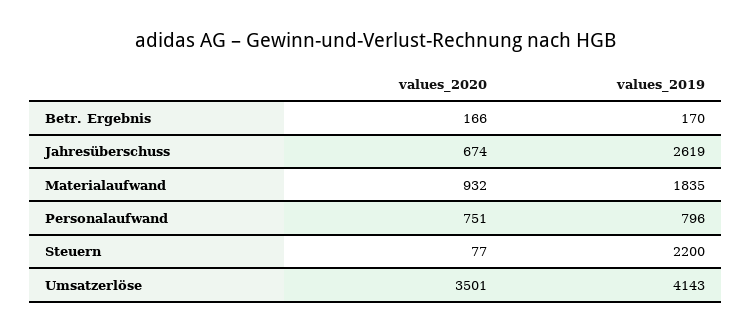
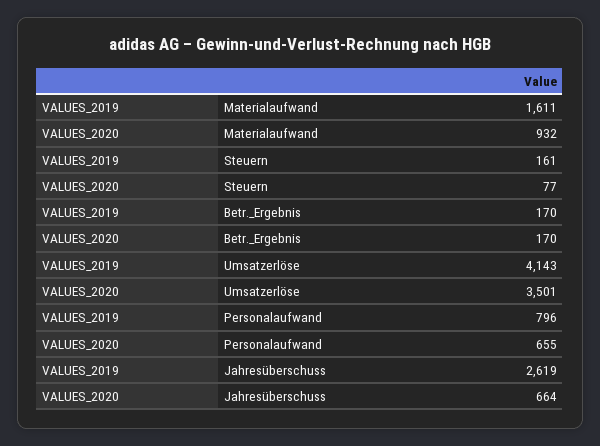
  {
    "values_2020": {
-     "Betr. Ergebnis": 166,
+     "Betr. Ergebnis": 170,
-     "Jahresüberschuss": 674,
+     "Jahresüberschuss": 664,
      "Materialaufwand": 932,
-     "Personalaufwand": 751,
+     "Personalaufwand": 655,
      "Steuern": 77,
      "Umsatzerlöse": 3501
    },
    "values_2019": {
      "Betr. Ergebnis": 170,
      "Jahresüberschuss": 2619,
-     "Materialaufwand": 1835,
+     "Materialaufwand": 1611,
      "Personalaufwand": 796,
-     "Steuern": 2200,
+     "Steuern": 161,
      "Umsatzerlöse": 4143
    }
  }

